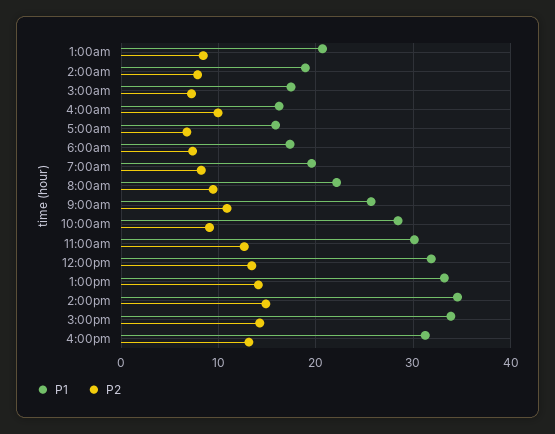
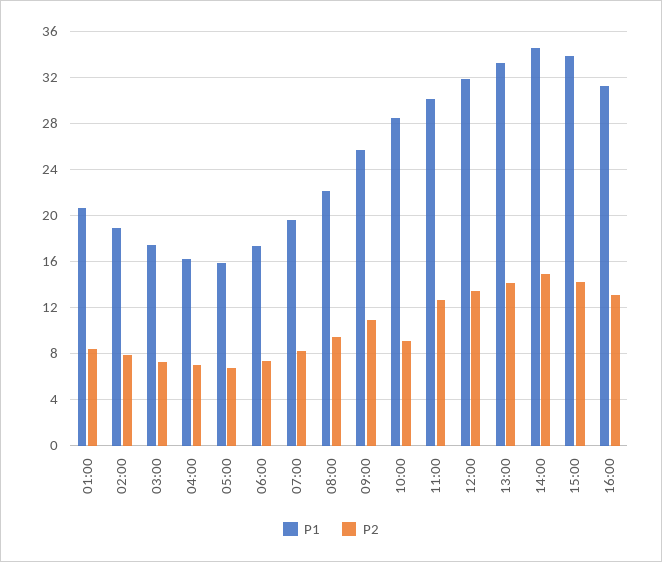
  {
    "P1": {
      "1:00am": 21,
      "2:00am": 19,
      "3:00am": 17,
      "4:00am": 16,
      "5:00am": 16,
      "6:00am": 17,
      "7:00am": 20,
      "8:00am": 22,
      "9:00am": 26,
      "10:00am": 28,
      "11:00am": 30,
      "12:00pm": 32,
      "1:00pm": 33,
      "2:00pm": 35,
      "3:00pm": 34,
      "4:00pm": 31
    },
    "P2": {
      "1:00am": 8,
      "2:00am": 8,
      "3:00am": 7,
-     "4:00am": 10,
+     "4:00am": 7,
      "5:00am": 7,
      "6:00am": 7,
      "7:00am": 8,
      "8:00am": 9,
      "9:00am": 11,
      "10:00am": 9,
      "11:00am": 13,
      "12:00pm": 13,
      "1:00pm": 14,
      "2:00pm": 15,
      "3:00pm": 14,
      "4:00pm": 13
    }
  }

